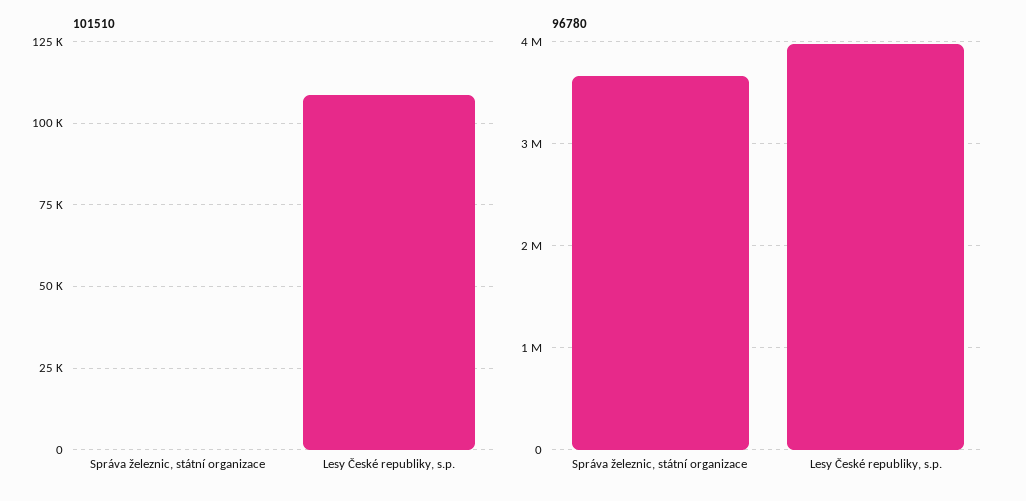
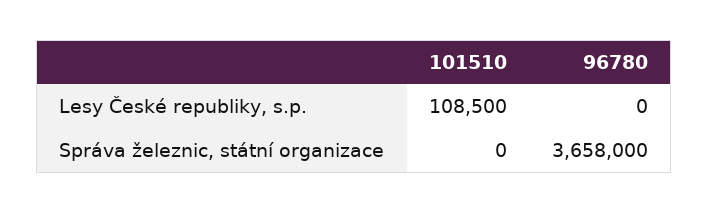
  {
    "101510": {
      "Správa železnic, státní organizace": 0,
      "Lesy České republiky, s.p.": 108500
    },
    "96780": {
      "Správa železnic, státní organizace": 3658000,
-     "Lesy České republiky, s.p.": 4000000
+     "Lesy České republiky, s.p.": 0
    }
  }

